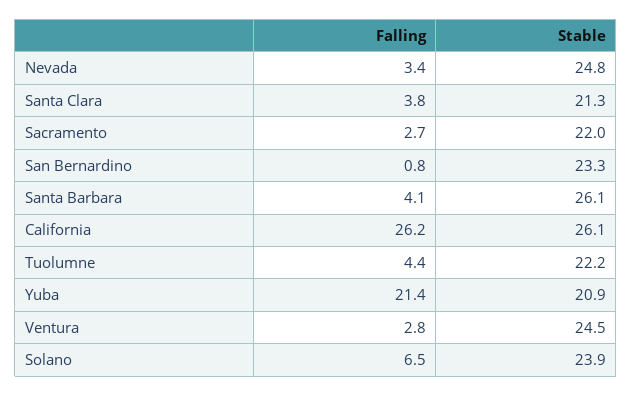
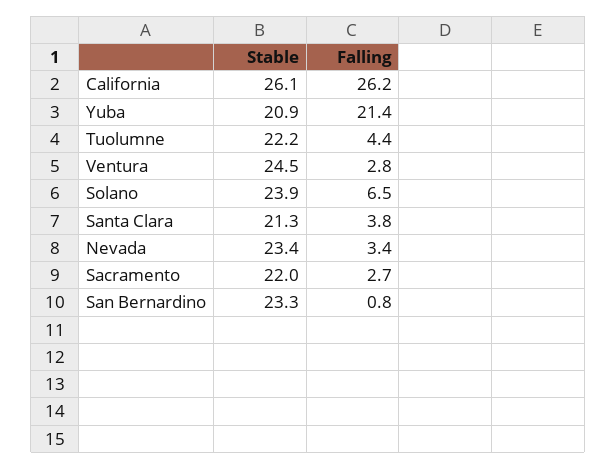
  {
    "Falling": {
      "Nevada": 3.4,
      "Santa Clara": 3.8,
      "Sacramento": 2.7,
      "San Bernardino": 0.8,
-     "Santa Barbara": 4.1,
      "California": 26.2,
      "Tuolumne": 4.4,
      "Yuba": 21.4,
      "Ventura": 2.8,
      "Solano": 6.5
    },
    "Stable": {
-     "Nevada": 24.8,
+     "Nevada": 23.4,
      "Santa Clara": 21.3,
      "Sacramento": 22,
      "San Bernardino": 23.3,
-     "Santa Barbara": 26.1,
      "California": 26.1,
      "Tuolumne": 22.2,
      "Yuba": 20.9,
      "Ventura": 24.5,
      "Solano": 23.9
    }
  }

